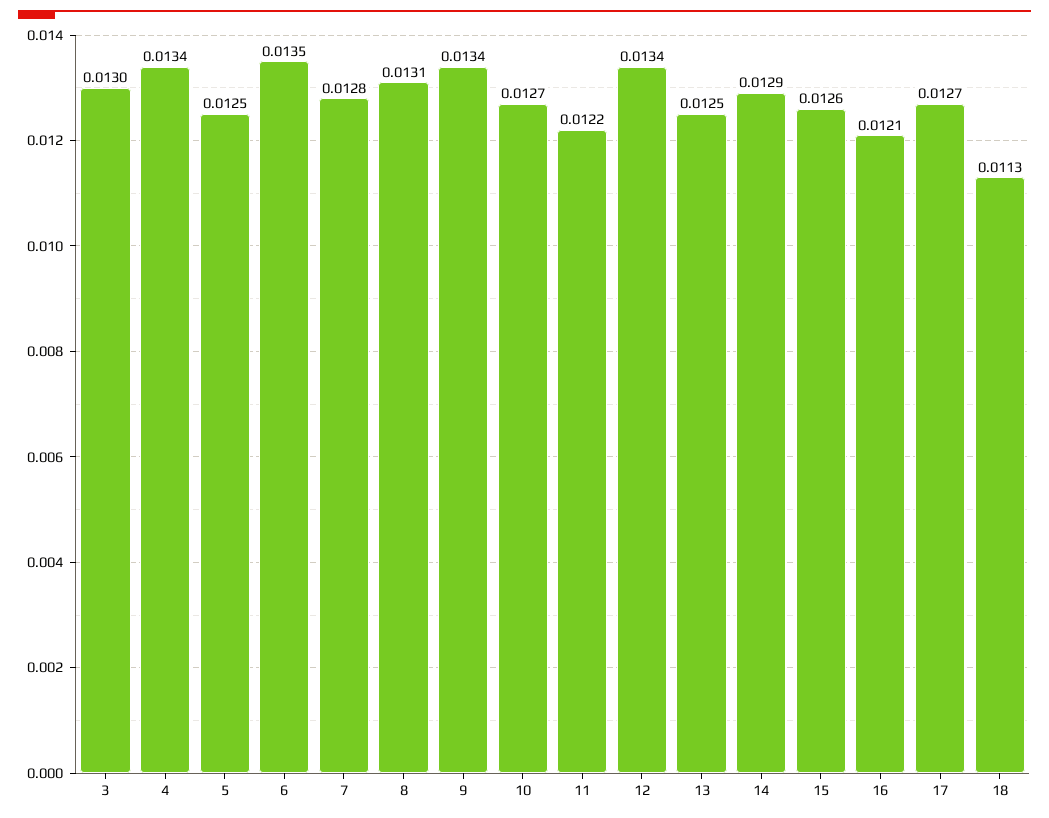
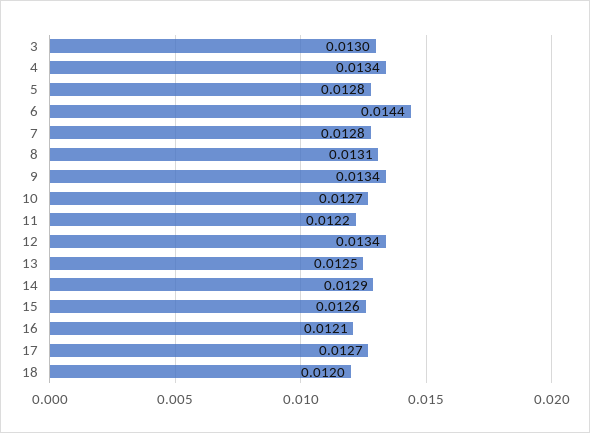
  {
    "3": 0.013,
    "4": 0.0134,
-   "5": 0.0125,
+   "5": 0.0128,
-   "6": 0.0135,
+   "6": 0.0144,
    "7": 0.0128,
    "8": 0.0131,
    "9": 0.0134,
    "10": 0.0127,
    "11": 0.0122,
    "12": 0.0134,
    "13": 0.0125,
    "14": 0.0129,
    "15": 0.0126,
    "16": 0.0121,
    "17": 0.0127,
-   "18": 0.0113
+   "18": 0.012
  }

